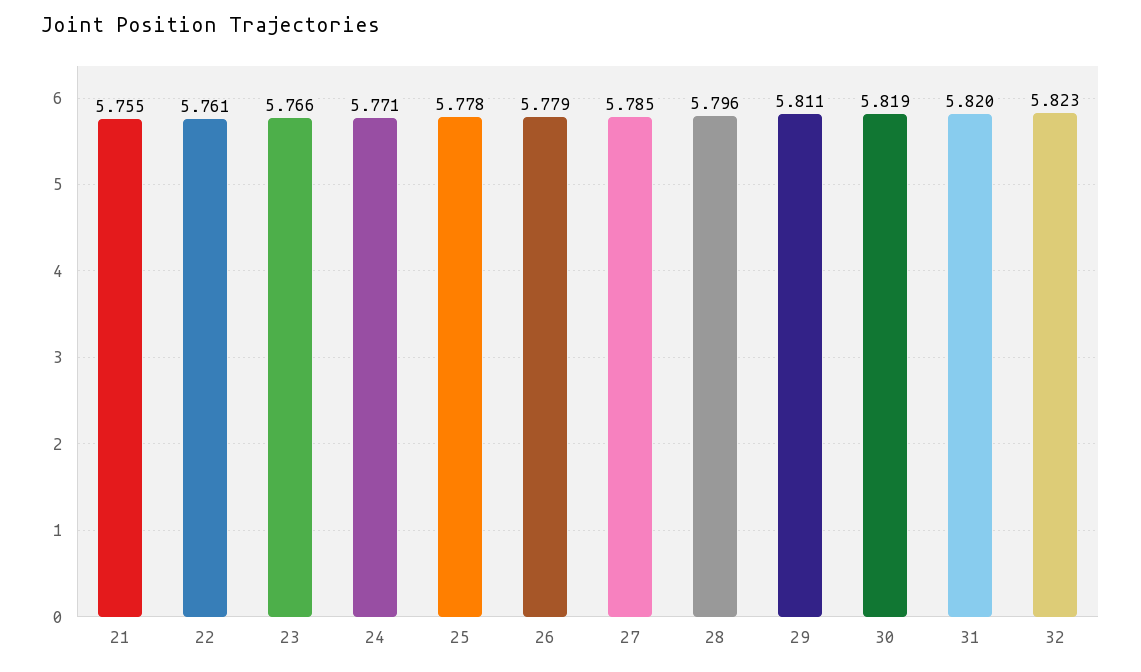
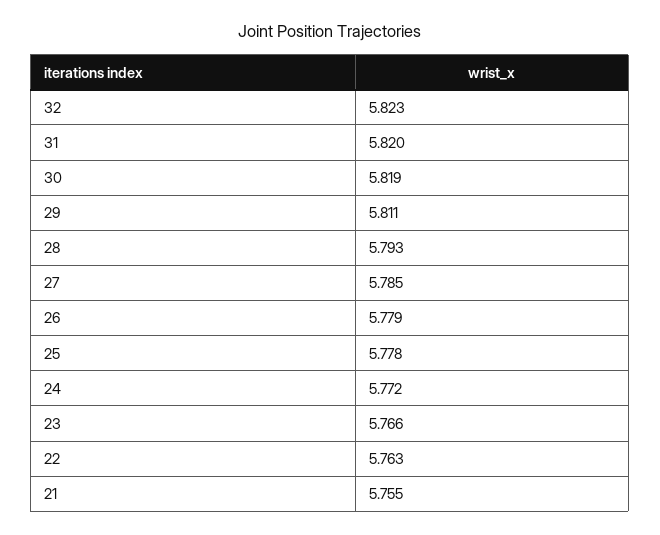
  {
    "21": 5.755,
-   "22": 5.761,
+   "22": 5.763,
    "23": 5.766,
-   "24": 5.771,
+   "24": 5.772,
    "25": 5.778,
    "26": 5.779,
    "27": 5.785,
-   "28": 5.796,
+   "28": 5.793,
    "29": 5.811,
    "30": 5.819,
    "31": 5.82,
    "32": 5.823
  }

